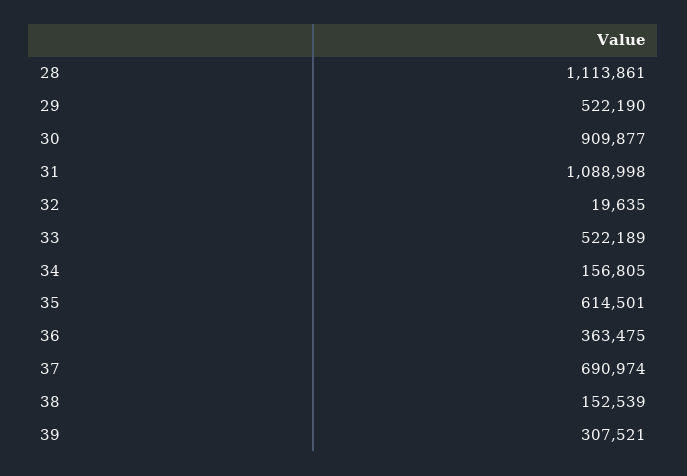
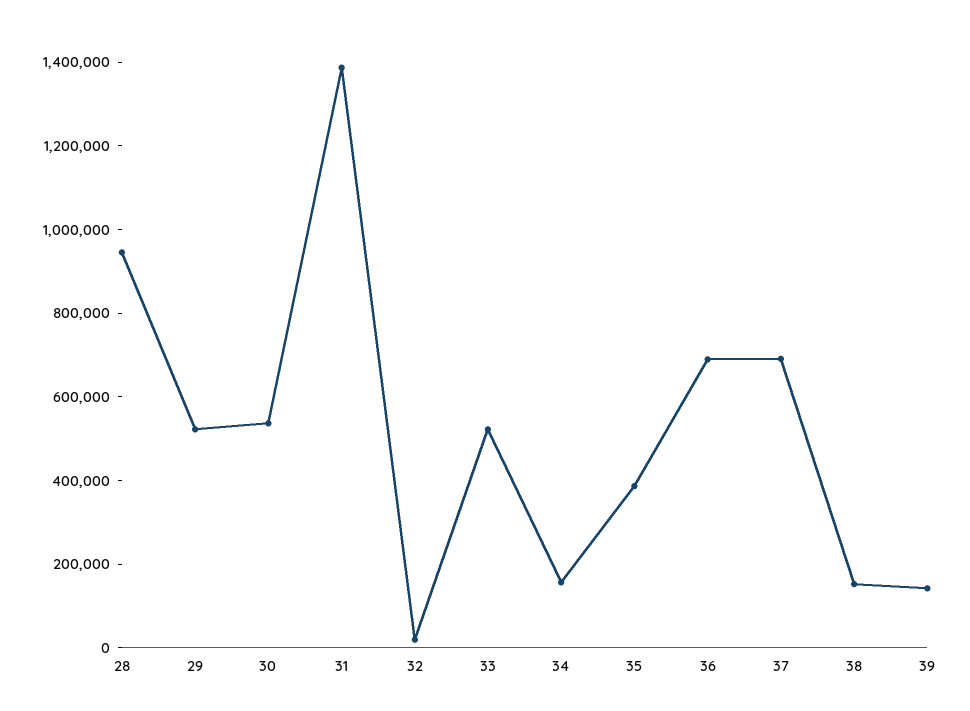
  {
-   "28": 1113861,
+   "28": 950000,
    "29": 522190,
-   "30": 909877,
+   "30": 550000,
-   "31": 1088998,
+   "31": 1400000,
    "32": 19635,
    "33": 522189,
    "34": 156805,
-   "35": 614501,
+   "35": 400000,
-   "36": 363475,
+   "36": 700000,
    "37": 690974,
    "38": 152539,
-   "39": 307521
+   "39": 150000
  }

